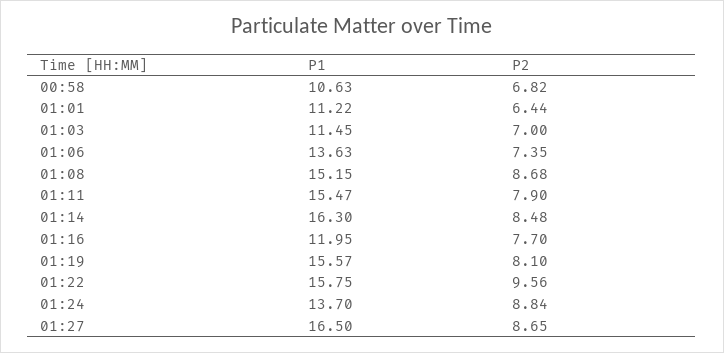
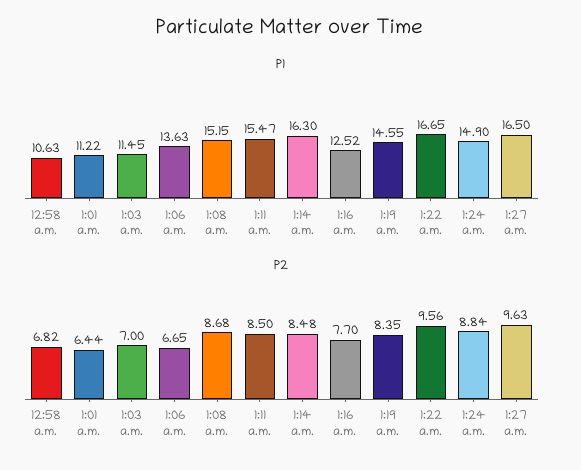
  {
    "P1": {
      "00:58": 10.63,
      "01:01": 11.22,
      "01:03": 11.45,
      "01:06": 13.63,
      "01:08": 15.15,
      "01:11": 15.47,
      "01:14": 16.3,
-     "01:16": 11.95,
+     "01:16": 12.52,
-     "01:19": 15.57,
+     "01:19": 14.55,
-     "01:22": 15.75,
+     "01:22": 16.65,
-     "01:24": 13.7,
+     "01:24": 14.9,
      "01:27": 16.5
    },
    "P2": {
      "00:58": 6.82,
      "01:01": 6.44,
      "01:03": 7,
-     "01:06": 7.35,
+     "01:06": 6.65,
      "01:08": 8.68,
-     "01:11": 7.9,
+     "01:11": 8.5,
      "01:14": 8.48,
      "01:16": 7.7,
-     "01:19": 8.1,
+     "01:19": 8.35,
      "01:22": 9.56,
      "01:24": 8.84,
-     "01:27": 8.65
+     "01:27": 9.63
    }
  }

